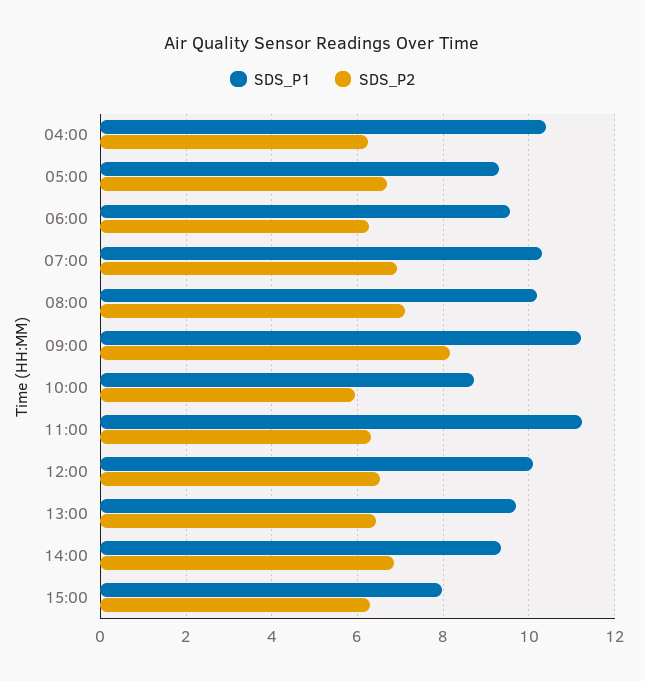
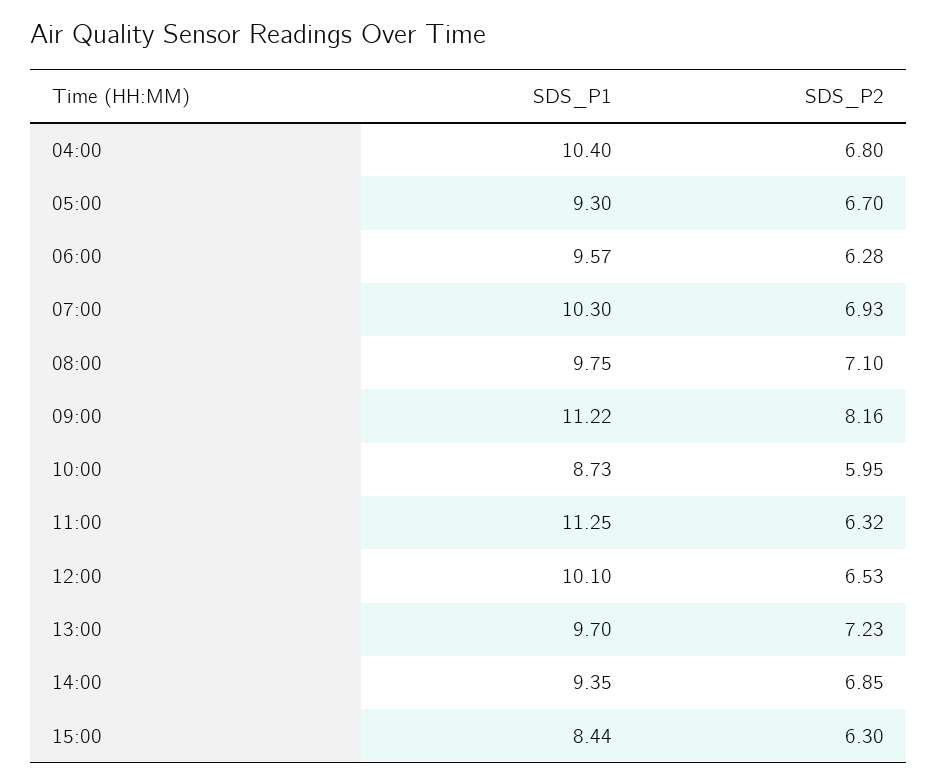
  {
    "SDS_P1": {
      "04:00": 10.4,
      "05:00": 9.3,
      "06:00": 9.57,
      "07:00": 10.3,
-     "08:00": 10.2,
+     "08:00": 9.75,
      "09:00": 11.22,
      "10:00": 8.73,
      "11:00": 11.25,
      "12:00": 10.1,
      "13:00": 9.7,
      "14:00": 9.35,
-     "15:00": 8
+     "15:00": 8.44
    },
    "SDS_P2": {
-     "04:00": 6.2,
+     "04:00": 6.8,
      "05:00": 6.7,
      "06:00": 6.28,
      "07:00": 6.93,
      "08:00": 7.1,
      "09:00": 8.16,
      "10:00": 5.95,
      "11:00": 6.32,
      "12:00": 6.53,
-     "13:00": 6.4,
+     "13:00": 7.23,
      "14:00": 6.85,
      "15:00": 6.3
    }
  }

